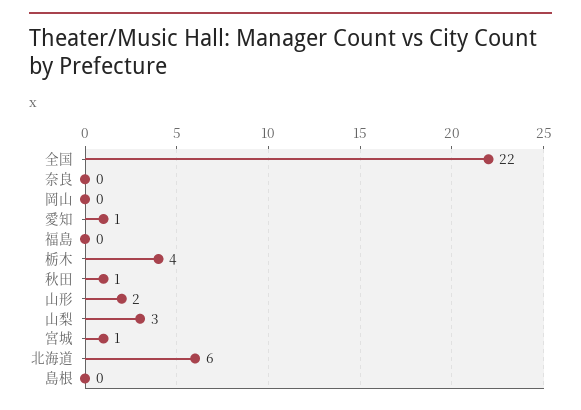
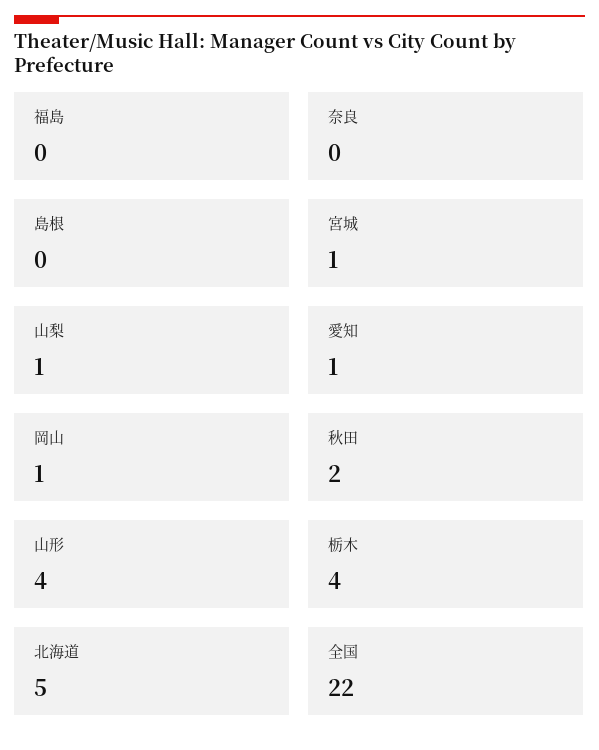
  {
    "全国": 22,
    "奈良": 0,
-   "岡山": 0,
+   "岡山": 1,
    "愛知": 1,
    "福島": 0,
    "栃木": 4,
-   "秋田": 1,
+   "秋田": 2,
-   "山形": 2,
+   "山形": 4,
-   "山梨": 3,
+   "山梨": 1,
    "宮城": 1,
-   "北海道": 6,
+   "北海道": 5,
    "島根": 0
  }

